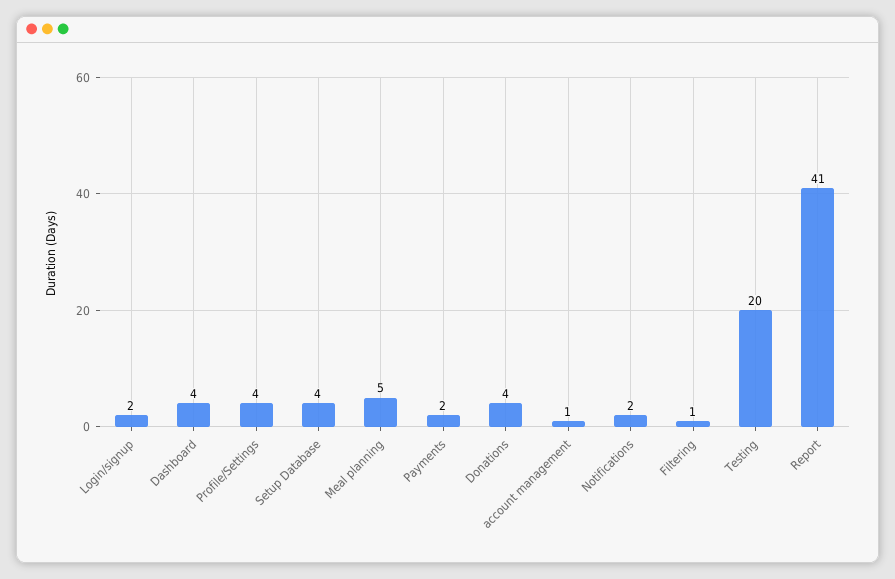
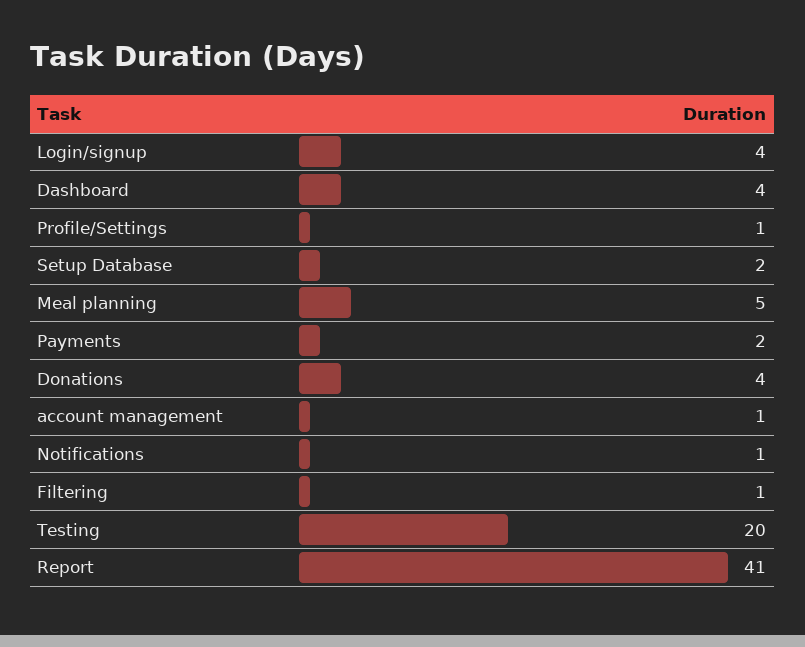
  {
-   "Login/signup": 2,
+   "Login/signup": 4,
    "Dashboard": 4,
-   "Profile/Settings": 4,
+   "Profile/Settings": 1,
-   "Setup Database": 4,
+   "Setup Database": 2,
    "Meal planning": 5,
    "Payments": 2,
    "Donations": 4,
    "account management": 1,
-   "Notifications": 2,
+   "Notifications": 1,
    "Filtering": 1,
    "Testing": 20,
    "Report": 41
  }

